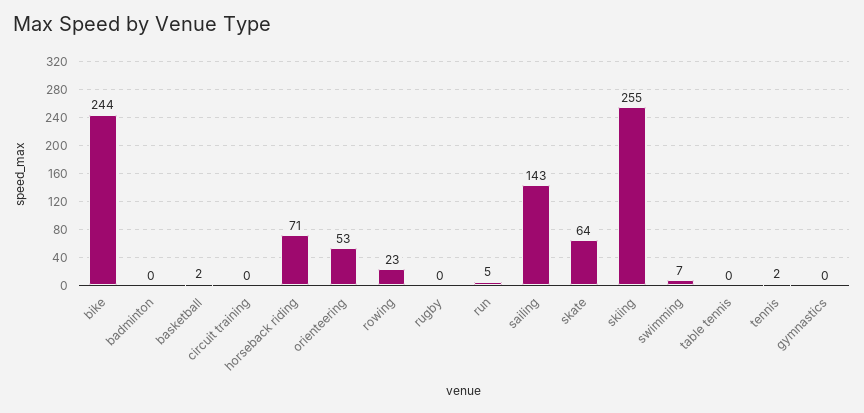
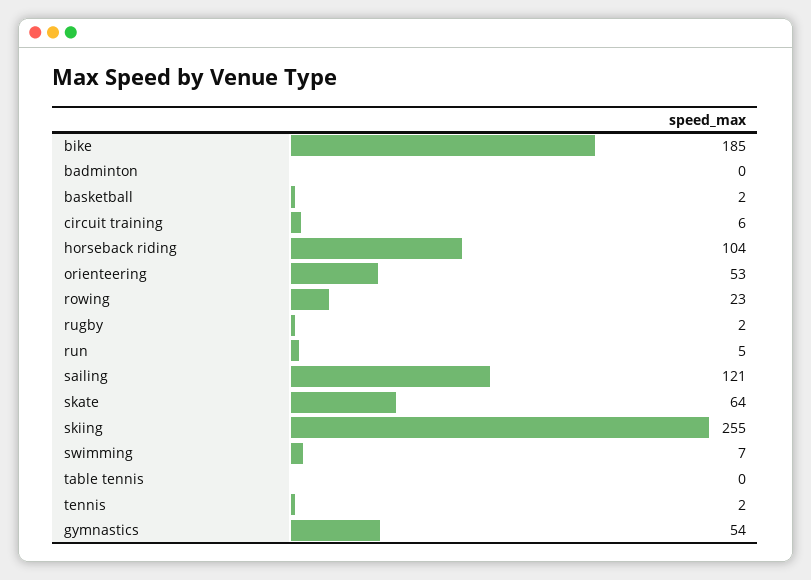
  {
-   "bike": 244,
+   "bike": 185,
    "badminton": 0,
    "basketball": 2,
-   "circuit training": 0,
+   "circuit training": 6,
-   "horseback riding": 71,
+   "horseback riding": 104,
    "orienteering": 53,
    "rowing": 23,
-   "rugby": 0,
+   "rugby": 2,
    "run": 5,
-   "sailing": 143,
+   "sailing": 121,
    "skate": 64,
    "skiing": 255,
    "swimming": 7,
    "table tennis": 0,
    "tennis": 2,
-   "gymnastics": 0
+   "gymnastics": 54
  }

